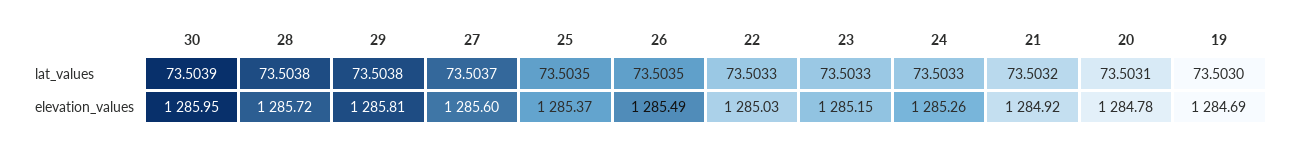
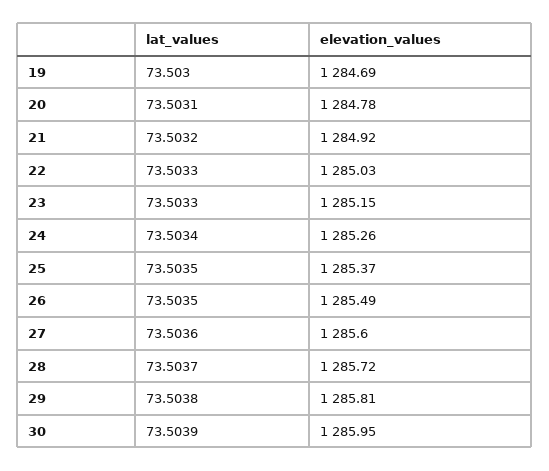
  {
    "30": {
      "lat_values": 73.5039,
      "elevation_values": 1285.95
    },
    "28": {
-     "lat_values": 73.5038,
+     "lat_values": 73.5037,
      "elevation_values": 1285.72
    },
    "29": {
      "lat_values": 73.5038,
      "elevation_values": 1285.81
    },
    "27": {
-     "lat_values": 73.5037,
+     "lat_values": 73.5036,
      "elevation_values": 1285.6
    },
    "25": {
      "lat_values": 73.5035,
      "elevation_values": 1285.37
    },
    "26": {
      "lat_values": 73.5035,
      "elevation_values": 1285.49
    },
    "22": {
      "lat_values": 73.5033,
      "elevation_values": 1285.03
    },
    "23": {
      "lat_values": 73.5033,
      "elevation_values": 1285.15
    },
    "24": {
-     "lat_values": 73.5033,
+     "lat_values": 73.5034,
      "elevation_values": 1285.26
    },
    "21": {
      "lat_values": 73.5032,
      "elevation_values": 1284.92
    },
    "20": {
      "lat_values": 73.5031,
      "elevation_values": 1284.78
    },
    "19": {
      "lat_values": 73.503,
      "elevation_values": 1284.69
    }
  }

